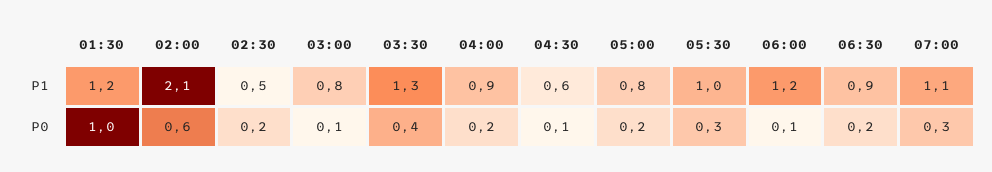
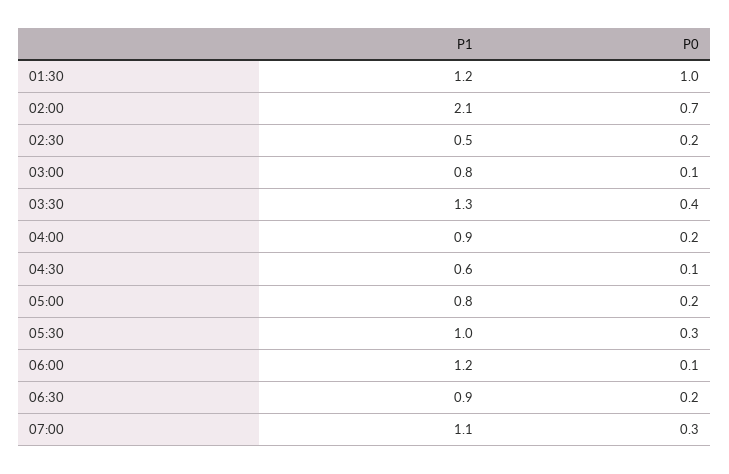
  {
    "01:30": {
      "P1": 1.2,
      "P0": 1
    },
    "02:00": {
      "P1": 2.1,
-     "P0": 0.6
+     "P0": 0.7
    },
    "02:30": {
      "P1": 0.5,
      "P0": 0.2
    },
    "03:00": {
      "P1": 0.8,
      "P0": 0.1
    },
    "03:30": {
      "P1": 1.3,
      "P0": 0.4
    },
    "04:00": {
      "P1": 0.9,
      "P0": 0.2
    },
    "04:30": {
      "P1": 0.6,
      "P0": 0.1
    },
    "05:00": {
      "P1": 0.8,
      "P0": 0.2
    },
    "05:30": {
      "P1": 1,
      "P0": 0.3
    },
    "06:00": {
      "P1": 1.2,
      "P0": 0.1
    },
    "06:30": {
      "P1": 0.9,
      "P0": 0.2
    },
    "07:00": {
      "P1": 1.1,
      "P0": 0.3
    }
  }

